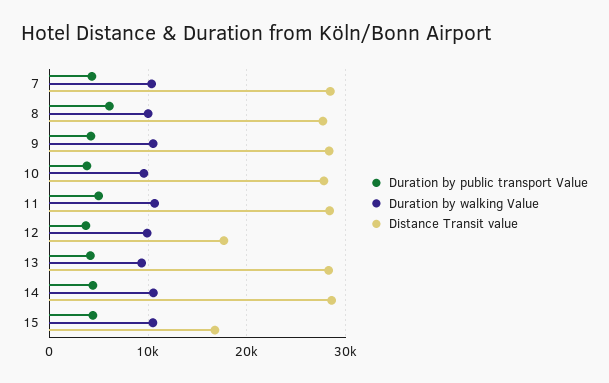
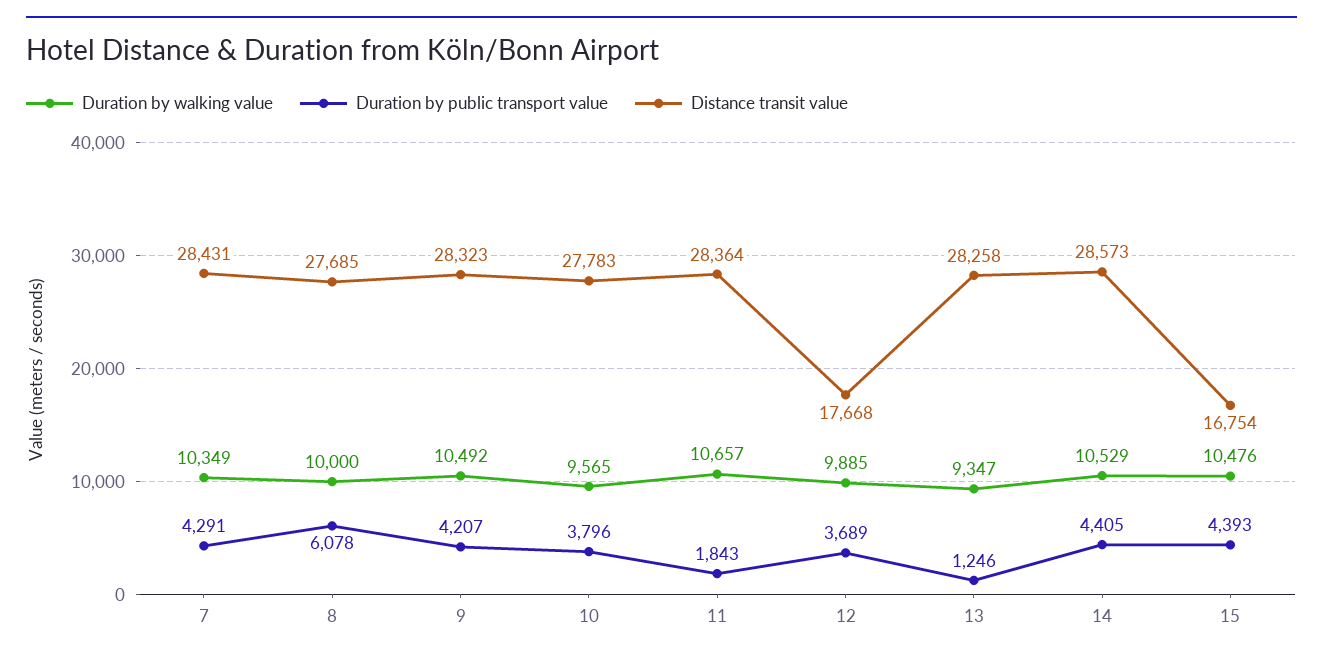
  {
    "Duration by public transport Value": {
      "7": 4291,
      "8": 6078,
      "9": 4207,
      "10": 3796,
-     "11": 5000,
+     "11": 1843,
      "12": 3689,
-     "13": 4000,
+     "13": 1246,
      "14": 4405,
      "15": 4393
    },
    "Duration by walking Value": {
      "7": 10349,
      "8": 10000,
      "9": 10492,
      "10": 9565,
      "11": 10657,
      "12": 9885,
      "13": 9347,
      "14": 10529,
      "15": 10476
    },
    "Distance Transit value": {
      "7": 28431,
      "8": 27685,
      "9": 28323,
      "10": 27783,
      "11": 28364,
      "12": 17668,
      "13": 28258,
      "14": 28573,
      "15": 16754
    }
  }

